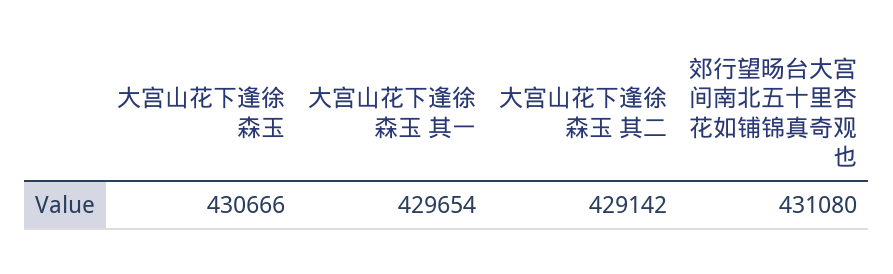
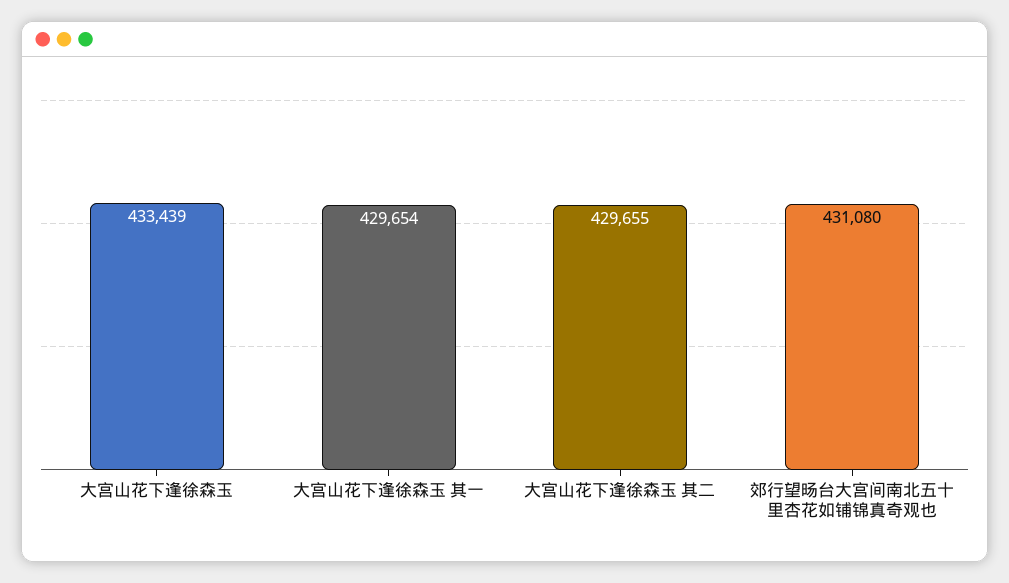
  {
-   "大宫山花下逢徐森玉": 430666,
+   "大宫山花下逢徐森玉": 433439,
    "大宫山花下逢徐森玉 其一": 429654,
-   "大宫山花下逢徐森玉 其二": 429142,
+   "大宫山花下逢徐森玉 其二": 429655,
    "郊行望旸台大宫间南北五十里杏花如铺锦真奇观也": 431080
  }

